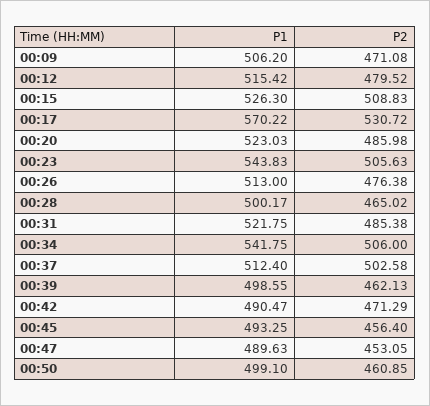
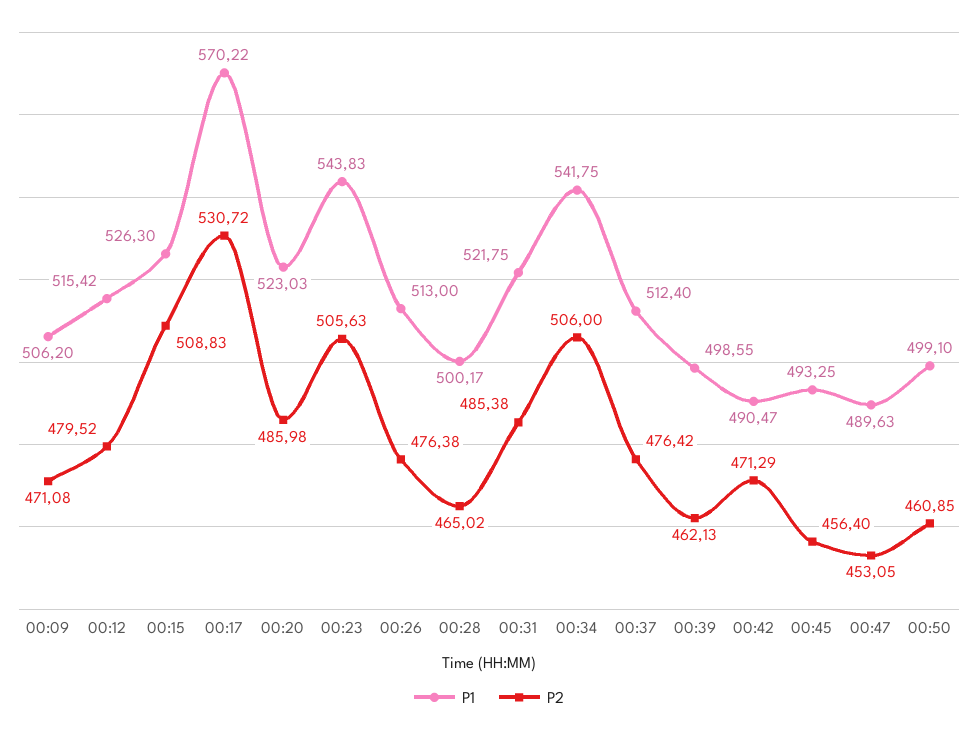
  {
    "P1": {
      "00:09": 506.2,
      "00:12": 515.42,
      "00:15": 526.3,
      "00:17": 570.22,
      "00:20": 523.03,
      "00:23": 543.83,
      "00:26": 513,
      "00:28": 500.17,
      "00:31": 521.75,
      "00:34": 541.75,
      "00:37": 512.4,
      "00:39": 498.55,
      "00:42": 490.47,
      "00:45": 493.25,
      "00:47": 489.63,
      "00:50": 499.1
    },
    "P2": {
      "00:09": 471.08,
      "00:12": 479.52,
      "00:15": 508.83,
      "00:17": 530.72,
      "00:20": 485.98,
      "00:23": 505.63,
      "00:26": 476.38,
      "00:28": 465.02,
      "00:31": 485.38,
      "00:34": 506,
-     "00:37": 502.58,
+     "00:37": 476.42,
      "00:39": 462.13,
      "00:42": 471.29,
      "00:45": 456.4,
      "00:47": 453.05,
      "00:50": 460.85
    }
  }

